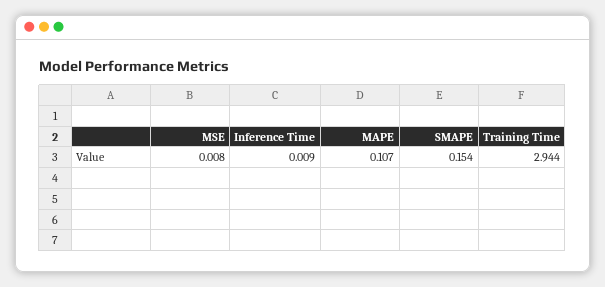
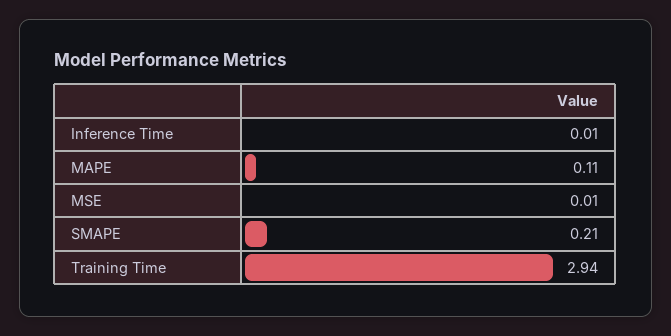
  {
    "MSE": 0.008,
    "Inference Time": 0.009,
    "MAPE": 0.107,
-   "SMAPE": 0.154,
+   "SMAPE": 0.21,
    "Training Time": 2.944
  }

